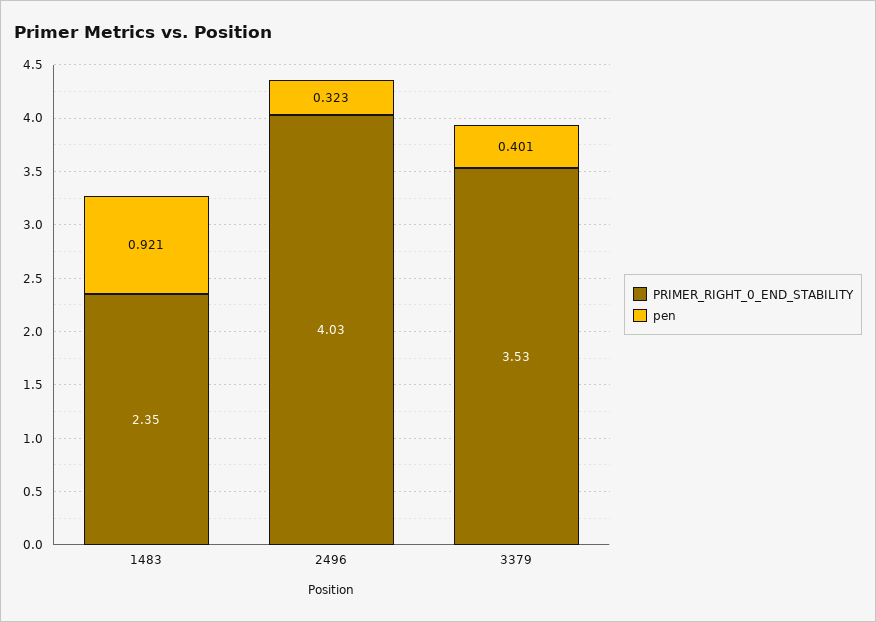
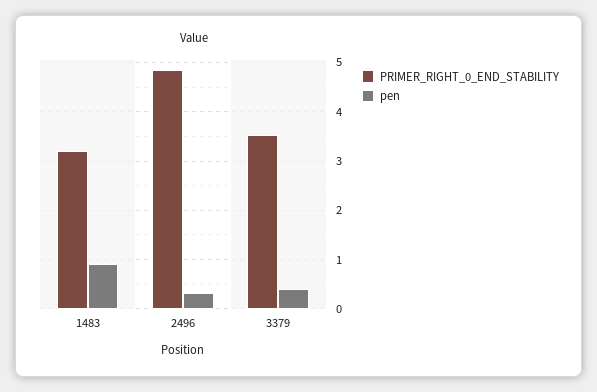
  {
    "PRIMER_RIGHT_0_END_STABILITY": {
-     "1483": 2.35,
+     "1483": 3.2,
-     "2496": 4.03,
+     "2496": 4.8,
      "3379": 3.53
    },
    "pen": {
      "1483": 0.921,
      "2496": 0.323,
      "3379": 0.401
    }
  }

